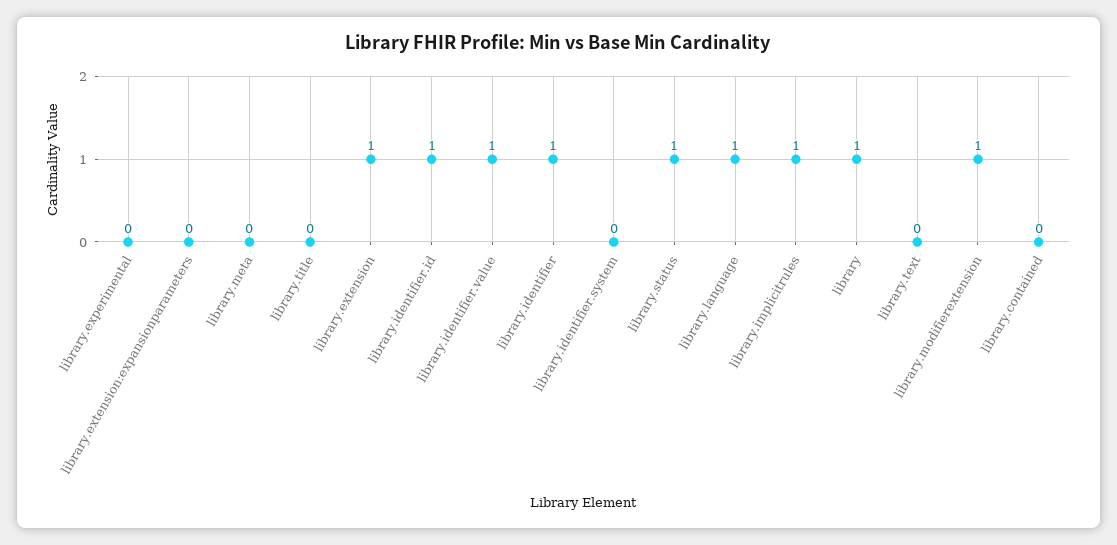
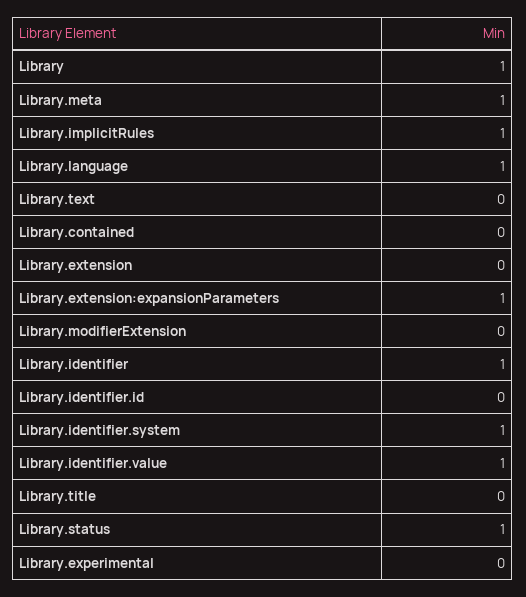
  {
    "library.experimental": 0,
-   "library.extension:expansionparameters": 0,
+   "library.extension:expansionparameters": 1,
-   "library.meta": 0,
+   "library.meta": 1,
    "library.title": 0,
-   "library.extension": 1,
+   "library.extension": 0,
-   "library.identifier.id": 1,
+   "library.identifier.id": 0,
    "library.identifier.value": 1,
    "library.identifier": 1,
-   "library.identifier.system": 0,
+   "library.identifier.system": 1,
    "library.status": 1,
    "library.language": 1,
    "library.implicitrules": 1,
    "library": 1,
    "library.text": 0,
-   "library.modifierextension": 1,
+   "library.modifierextension": 0,
    "library.contained": 0
  }

